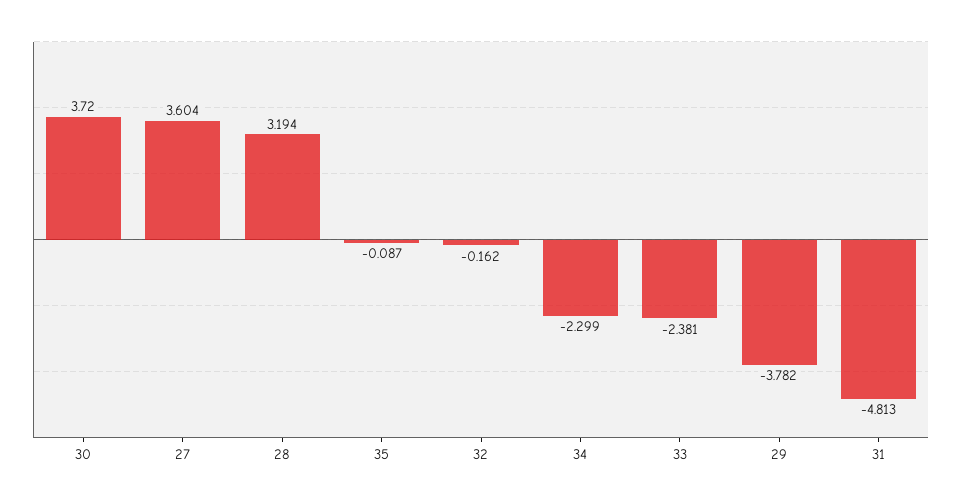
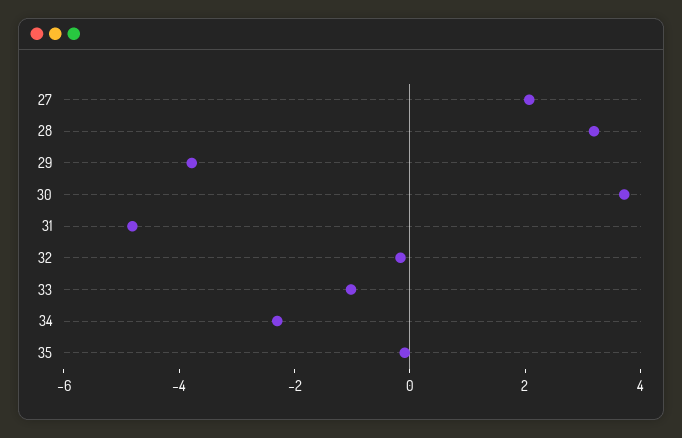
  {
    "30": 3.72,
-   "27": 3.604,
+   "27": 2,
    "28": 3.194,
    "35": -0.087,
    "32": -0.162,
    "34": -2.299,
-   "33": -2.381,
+   "33": -1,
    "29": -3.782,
    "31": -4.813
  }

